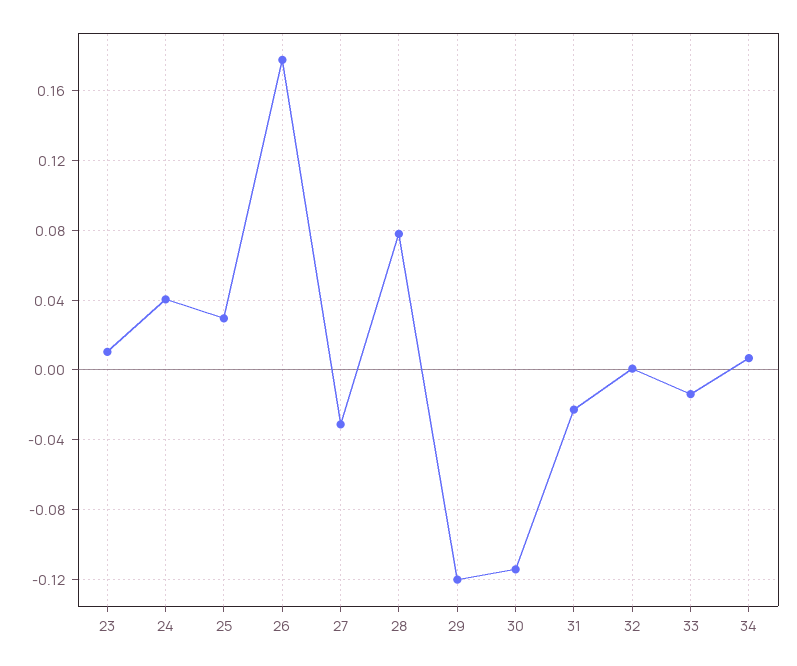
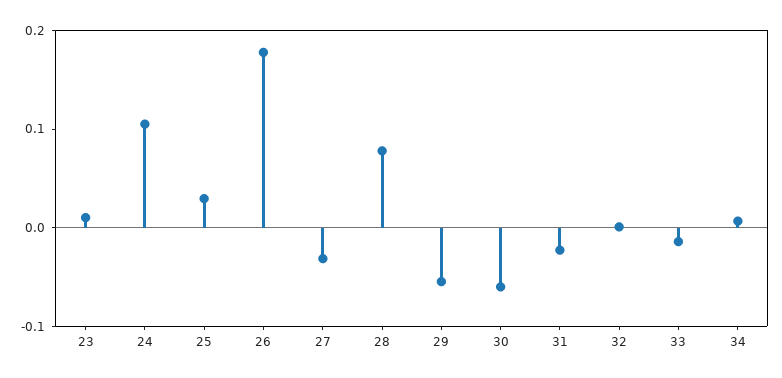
  {
    "23": 0.01,
-   "24": 0.04,
+   "24": 0.1,
    "25": 0.03,
    "26": 0.18,
    "27": -0.03,
    "28": 0.08,
-   "29": -0.12,
+   "29": -0.06,
-   "30": -0.115,
+   "30": -0.06,
    "31": -0.025,
    "32": 0,
    "33": -0.015,
    "34": 0.005
  }

